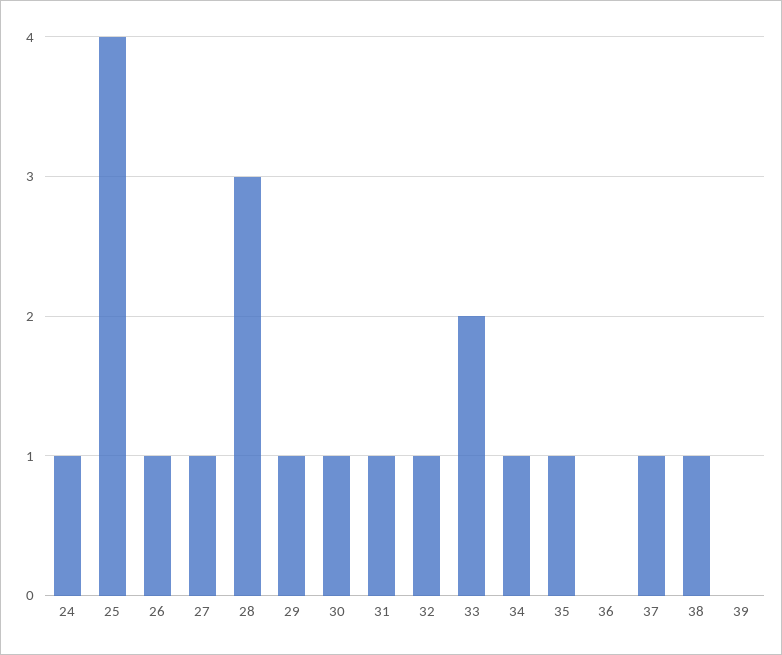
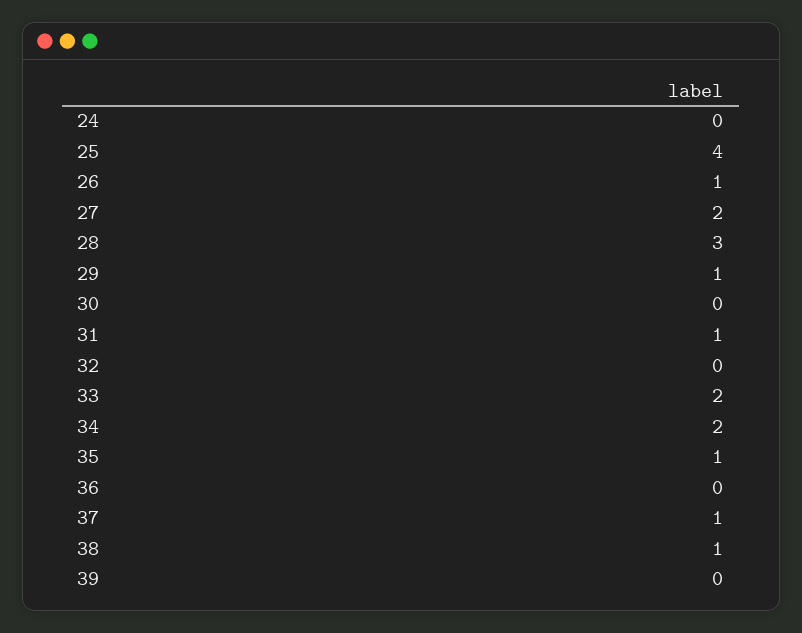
  {
-   "24": 1,
+   "24": 0,
    "25": 4,
    "26": 1,
-   "27": 1,
+   "27": 2,
    "28": 3,
    "29": 1,
-   "30": 1,
+   "30": 0,
    "31": 1,
-   "32": 1,
+   "32": 0,
    "33": 2,
-   "34": 1,
+   "34": 2,
    "35": 1,
    "36": 0,
    "37": 1,
    "38": 1,
    "39": 0
  }

